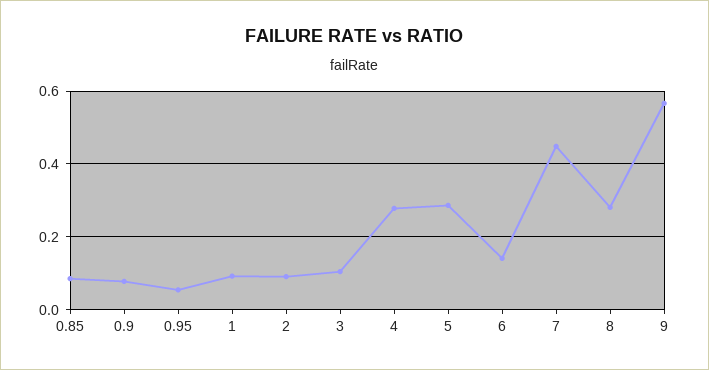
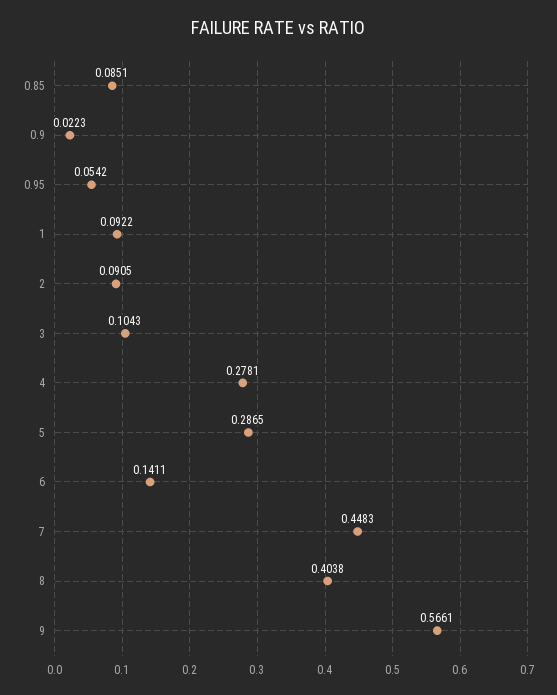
  {
    "0.85": 0.0851,
-   "0.9": 0.08,
+   "0.9": 0.0223,
    "0.95": 0.0542,
    "1": 0.0922,
    "2": 0.0905,
    "3": 0.1043,
    "4": 0.2781,
    "5": 0.2865,
    "6": 0.1411,
    "7": 0.4483,
-   "8": 0.28,
+   "8": 0.4038,
    "9": 0.5661
  }

